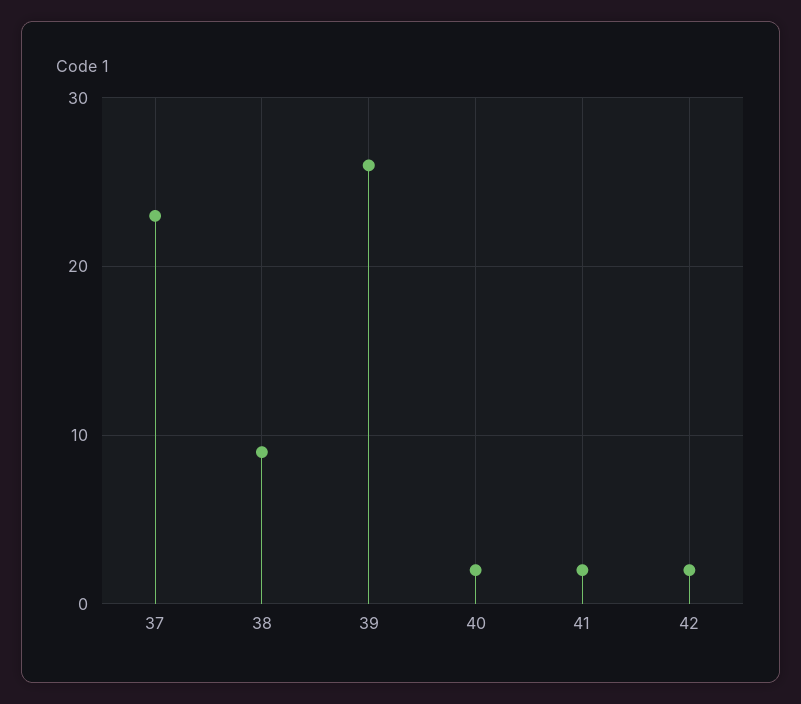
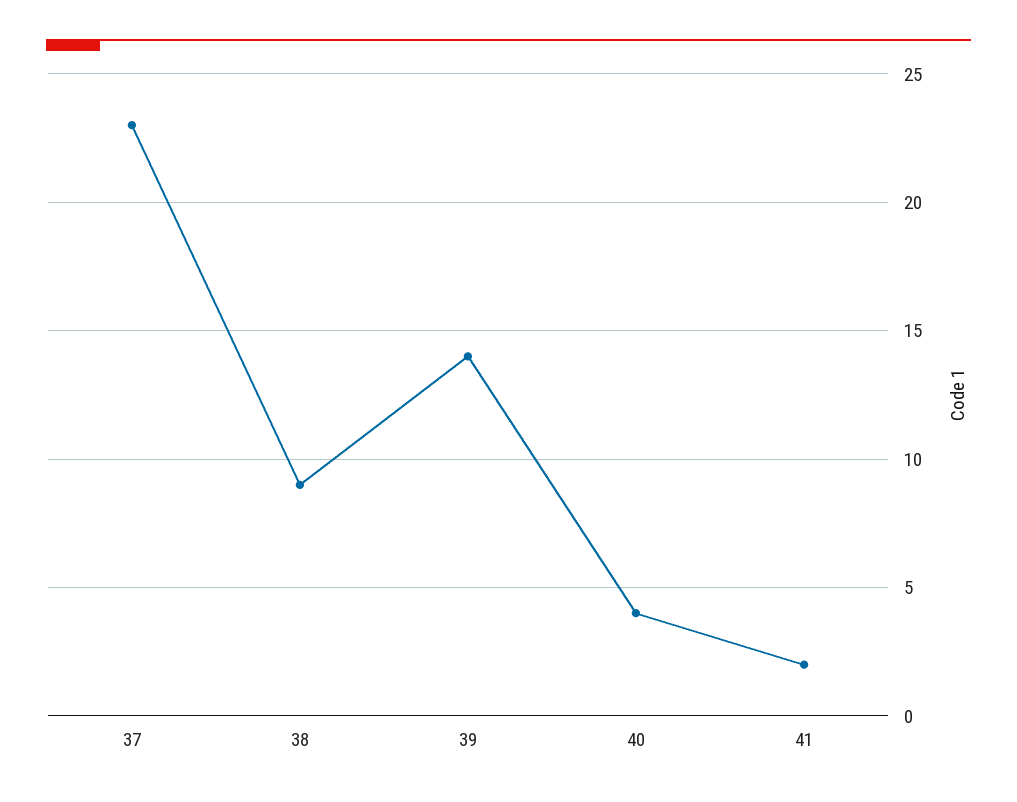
  {
    "37": 23,
    "38": 9,
-   "39": 26,
+   "39": 14,
-   "40": 2,
+   "40": 4,
-   "41": 2,
+   "41": 2
-   "42": 2
  }

